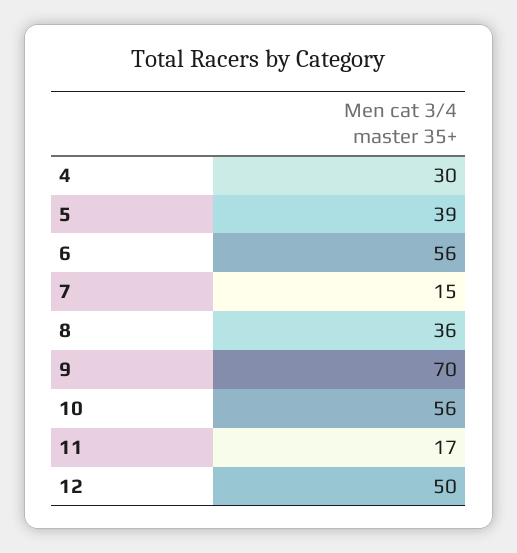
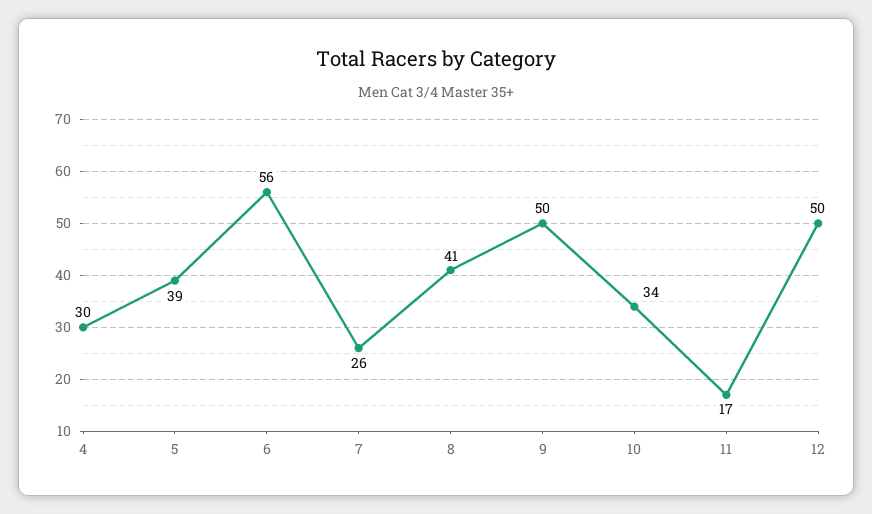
  {
    "4": 30,
    "5": 39,
    "6": 56,
-   "7": 15,
+   "7": 26,
-   "8": 36,
+   "8": 41,
-   "9": 70,
+   "9": 50,
-   "10": 56,
+   "10": 34,
    "11": 17,
    "12": 50
  }

